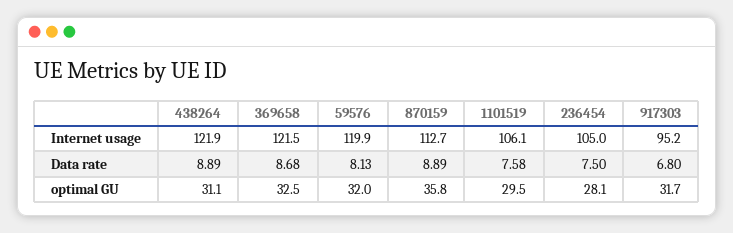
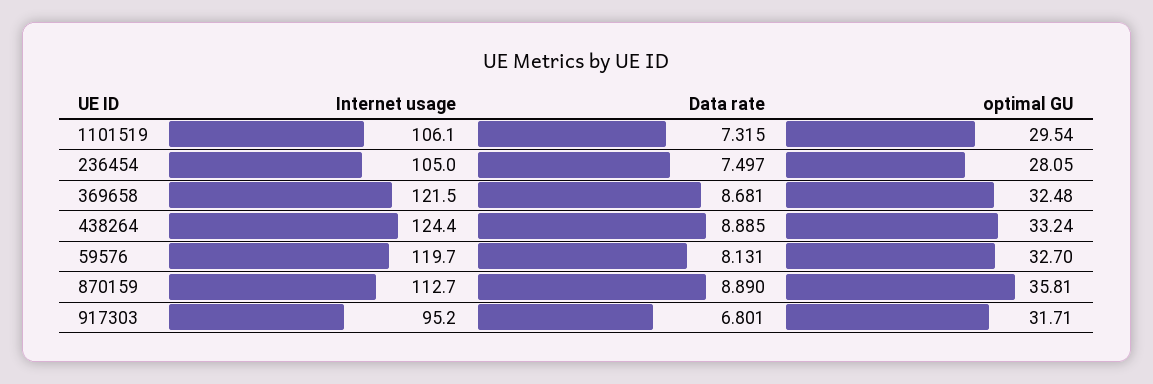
  {
    "438264": {
-     "Internet usage": 121.9,
+     "Internet usage": 124.4,
      "Data rate": 8.885,
-     "optimal GU": 31.1
+     "optimal GU": 33.24
    },
    "369658": {
      "Internet usage": 121.5,
      "Data rate": 8.681,
      "optimal GU": 32.48
    },
    "59576": {
-     "Internet usage": 119.9,
+     "Internet usage": 119.7,
      "Data rate": 8.131,
-     "optimal GU": 32
+     "optimal GU": 32.7
    },
    "870159": {
      "Internet usage": 112.7,
      "Data rate": 8.89,
      "optimal GU": 35.81
    },
    "1101519": {
      "Internet usage": 106.1,
-     "Data rate": 7.58,
+     "Data rate": 7.315,
      "optimal GU": 29.54
    },
    "236454": {
      "Internet usage": 105,
      "Data rate": 7.497,
      "optimal GU": 28.05
    },
    "917303": {
      "Internet usage": 95.2,
      "Data rate": 6.801,
      "optimal GU": 31.71
    }
  }

